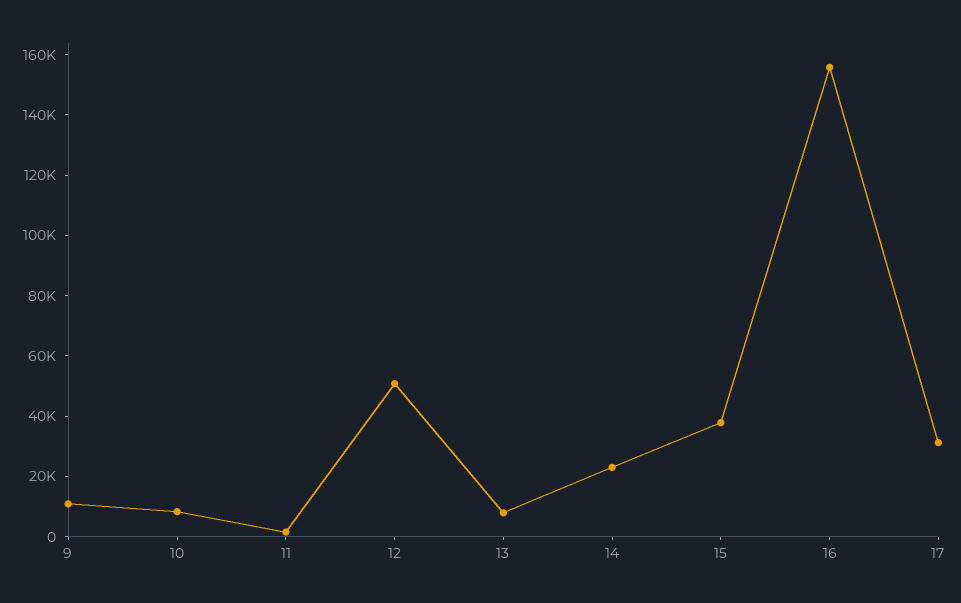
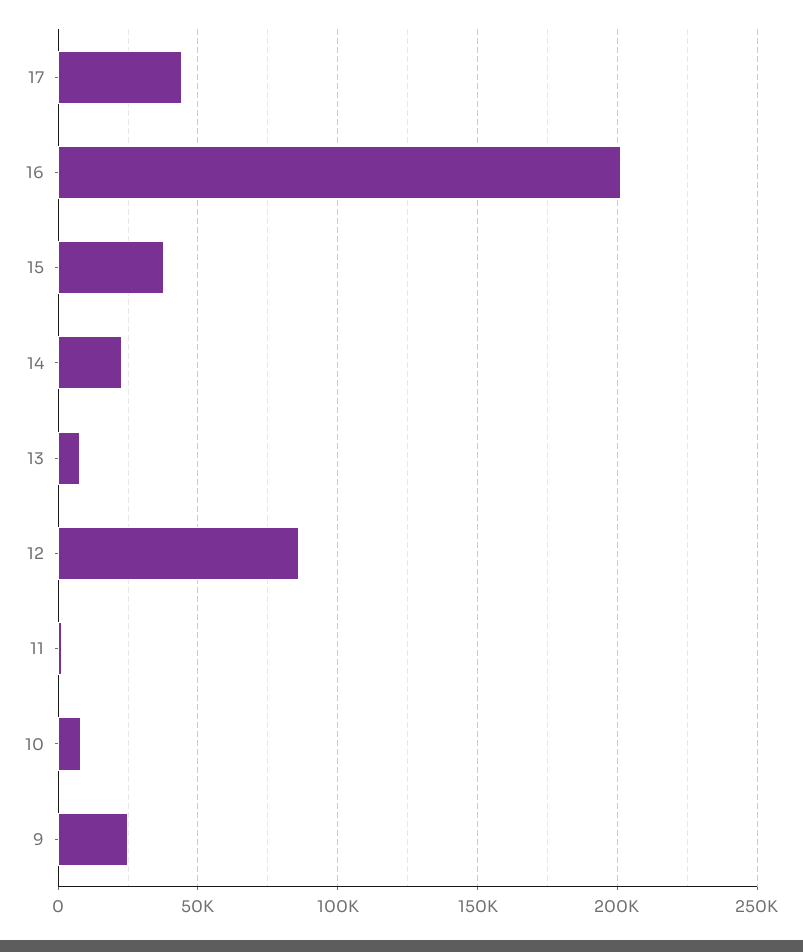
  {
-   "9": 10000,
+   "9": 25000,
    "10": 10000,
    "11": 0,
-   "12": 50000,
+   "12": 85000,
    "13": 10000,
    "14": 25000,
    "15": 40000,
-   "16": 155000,
+   "16": 200000,
-   "17": 30000
+   "17": 45000
  }

